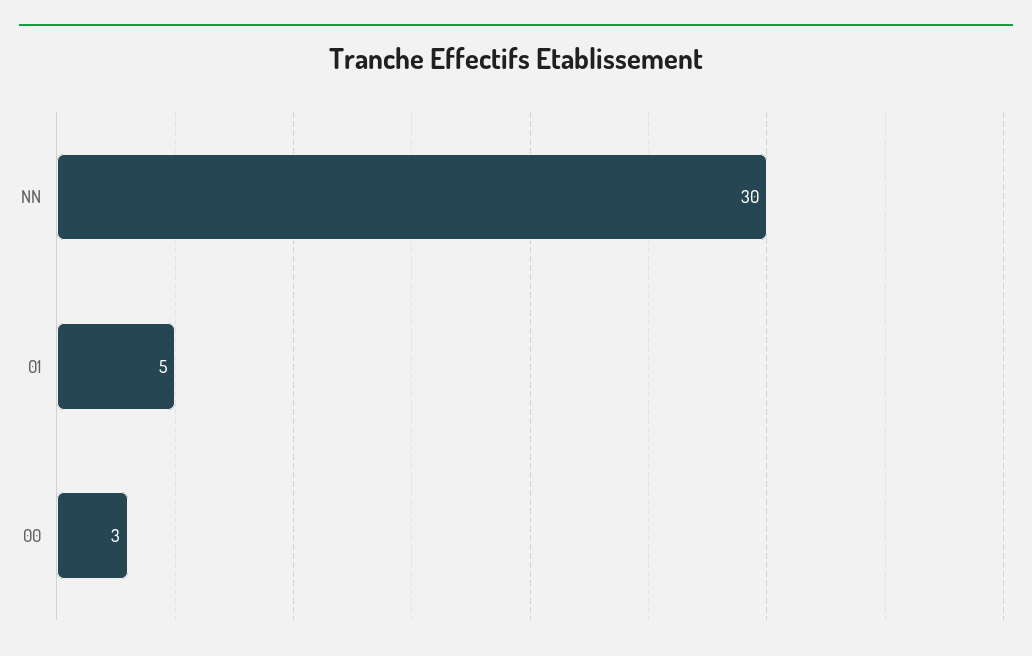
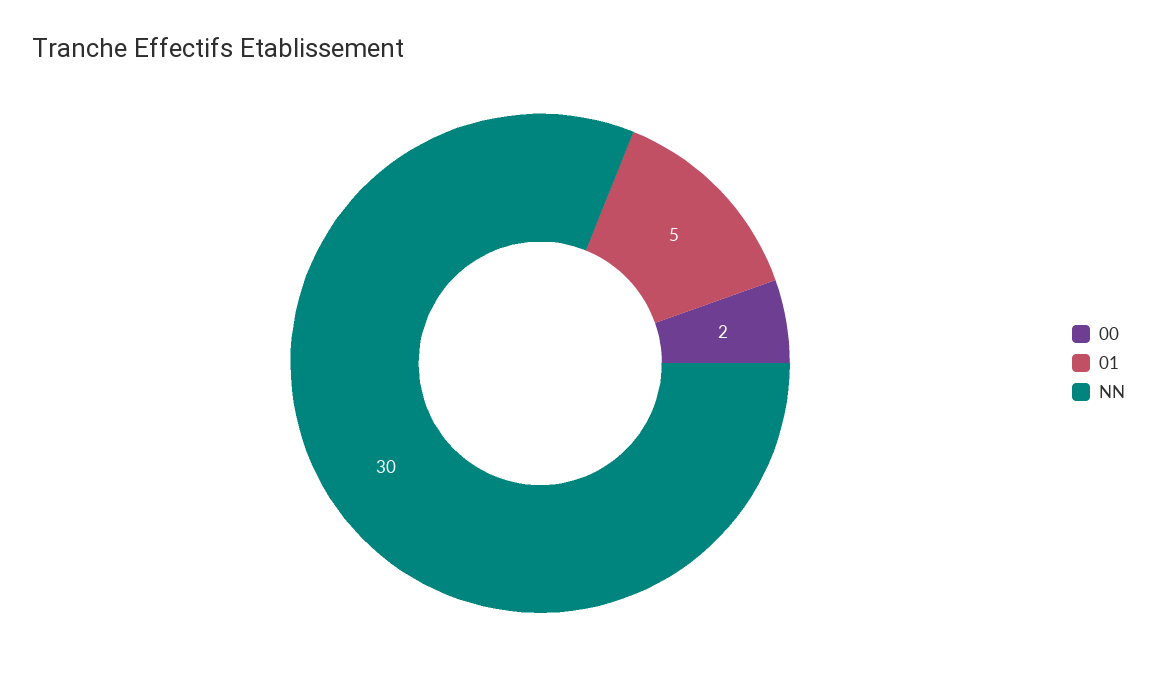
  {
    "NN": 30,
    "01": 5,
-   "00": 3
+   "00": 2
  }

